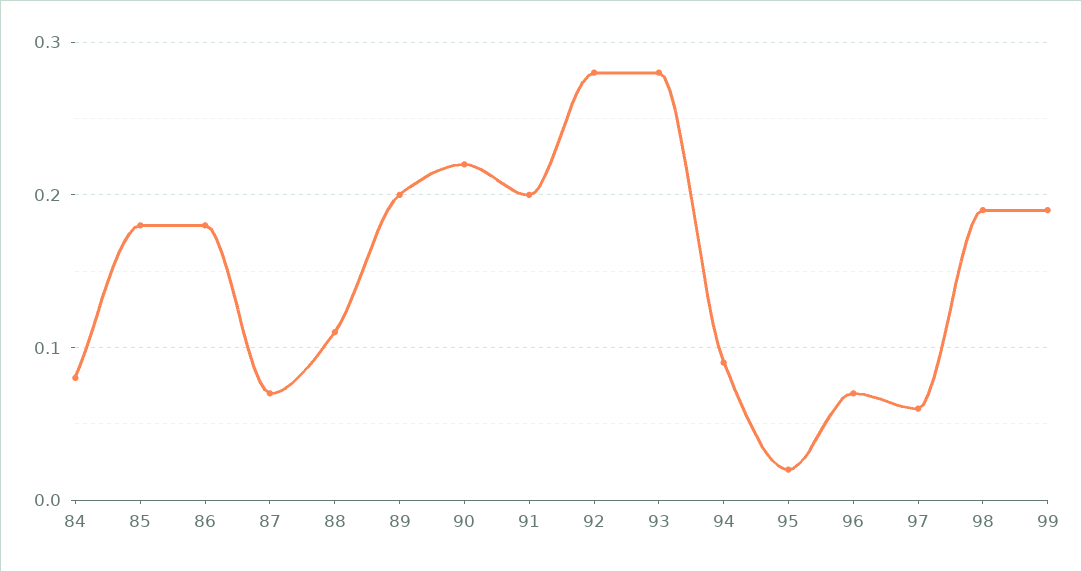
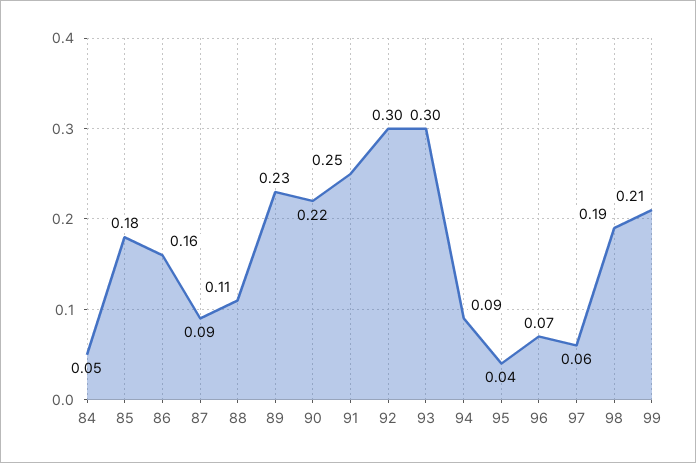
  {
-   "84": 0.08,
+   "84": 0.05,
    "85": 0.18,
-   "86": 0.18,
+   "86": 0.16,
-   "87": 0.07,
+   "87": 0.09,
    "88": 0.11,
-   "89": 0.2,
+   "89": 0.23,
    "90": 0.22,
-   "91": 0.2,
+   "91": 0.25,
-   "92": 0.28,
+   "92": 0.3,
-   "93": 0.28,
+   "93": 0.3,
    "94": 0.09,
-   "95": 0.02,
+   "95": 0.04,
    "96": 0.07,
    "97": 0.06,
    "98": 0.19,
-   "99": 0.19
+   "99": 0.21
  }

